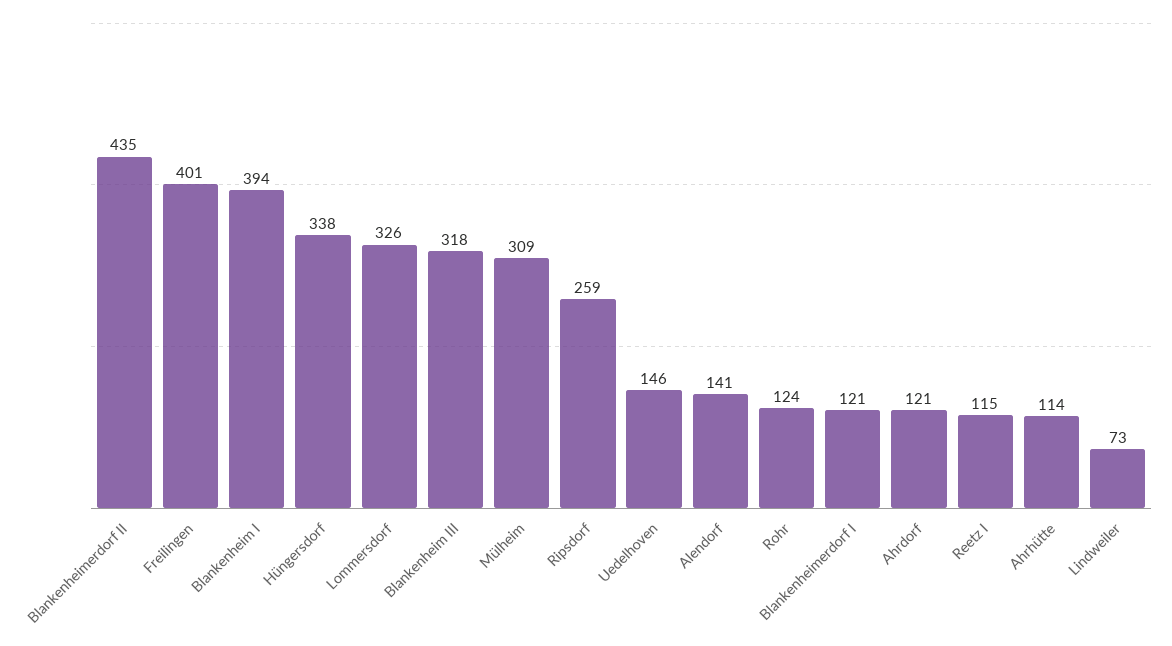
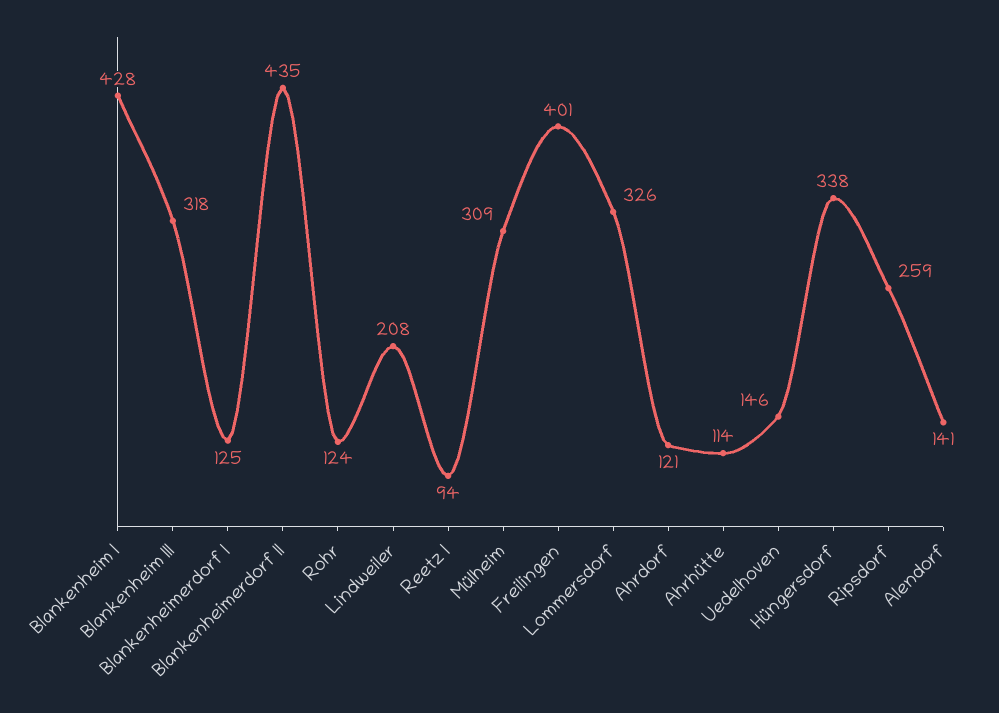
  {
    "Blankenheimerdorf II": 435,
    "Freilingen": 401,
-   "Blankenheim I": 394,
+   "Blankenheim I": 428,
    "Hüngersdorf": 338,
    "Lommersdorf": 326,
    "Blankenheim III": 318,
    "Mülheim": 309,
    "Ripsdorf": 259,
    "Uedelhoven": 146,
    "Alendorf": 141,
    "Rohr": 124,
-   "Blankenheimerdorf I": 121,
+   "Blankenheimerdorf I": 125,
    "Ahrdorf": 121,
-   "Reetz I": 115,
+   "Reetz I": 94,
    "Ahrhütte": 114,
-   "Lindweiler": 73
+   "Lindweiler": 208
  }

